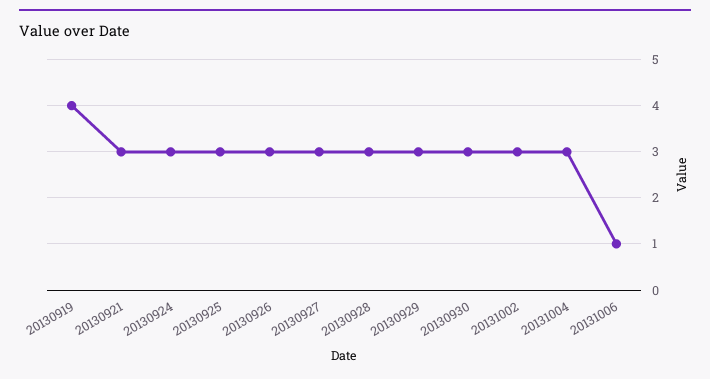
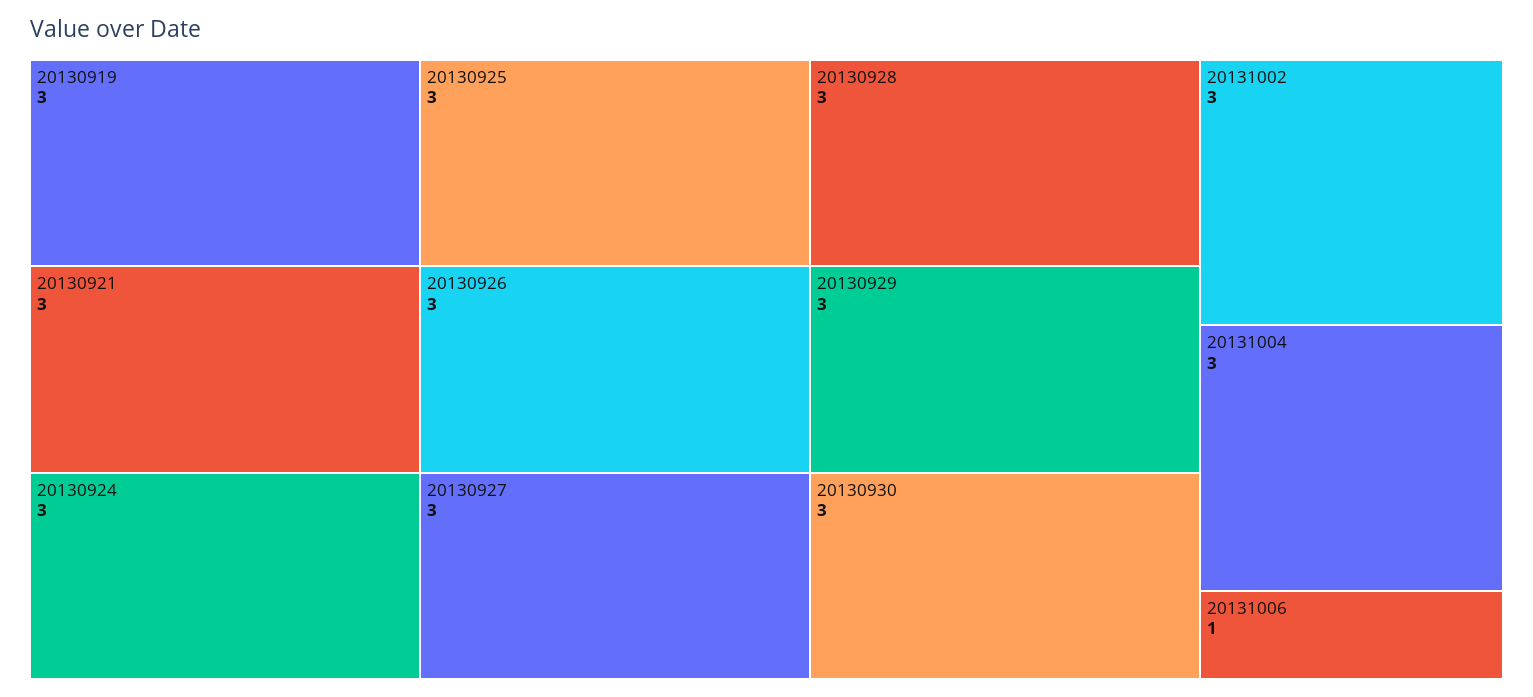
  {
-   "20130919": 4,
+   "20130919": 3,
    "20130921": 3,
    "20130924": 3,
    "20130925": 3,
    "20130926": 3,
    "20130927": 3,
    "20130928": 3,
    "20130929": 3,
    "20130930": 3,
    "20131002": 3,
    "20131004": 3,
    "20131006": 1
  }

